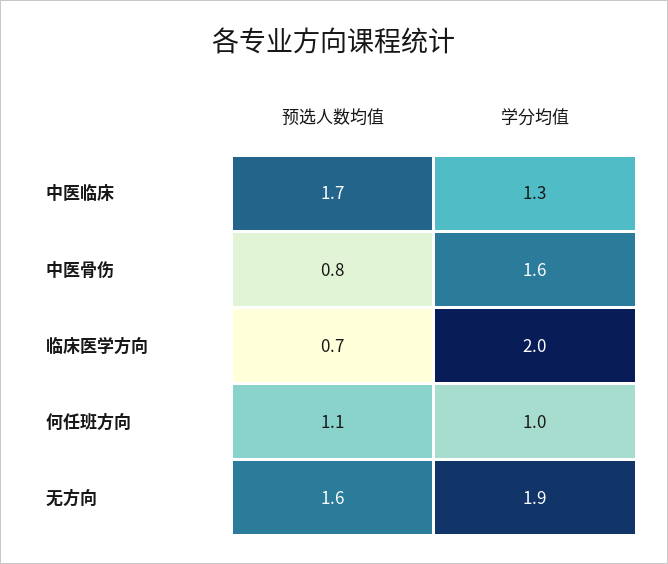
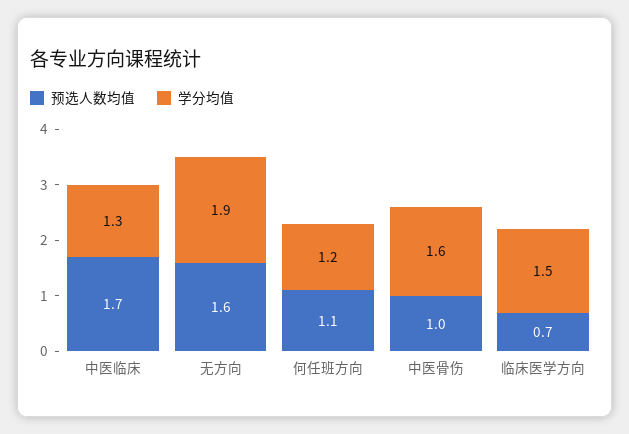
  {
    "预选人数均值": {
      "中医临床": 1.7,
-     "中医骨伤": 0.8,
+     "中医骨伤": 1,
      "临床医学方向": 0.7,
      "何任班方向": 1.1,
      "无方向": 1.6
    },
    "学分均值": {
      "中医临床": 1.3,
      "中医骨伤": 1.6,
-     "临床医学方向": 2,
+     "临床医学方向": 1.5,
-     "何任班方向": 1,
+     "何任班方向": 1.2,
      "无方向": 1.9
    }
  }

